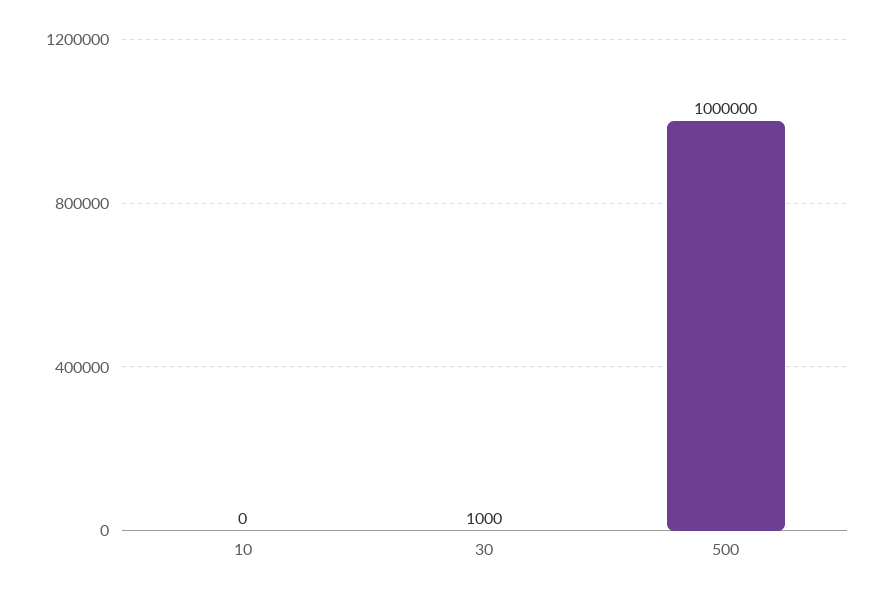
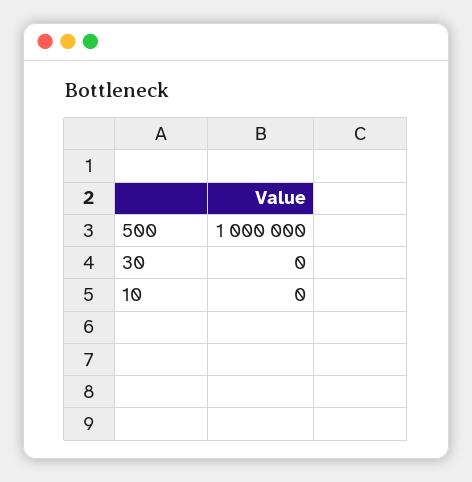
  {
    "10": 0,
-   "30": 1000,
+   "30": 0,
    "500": 1000000
  }

